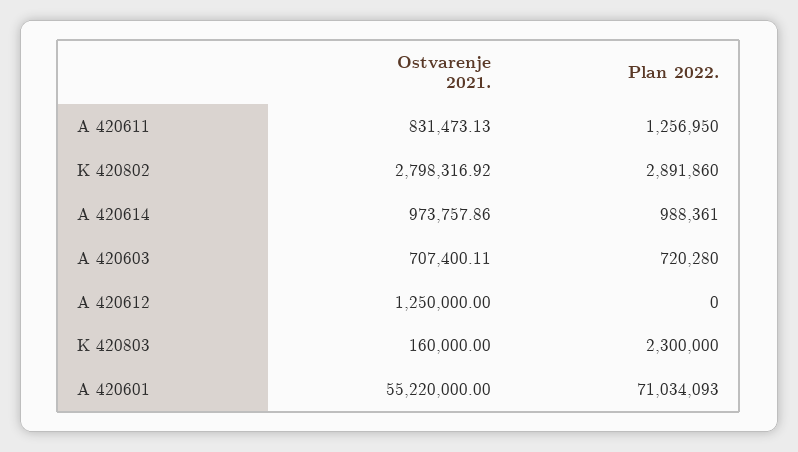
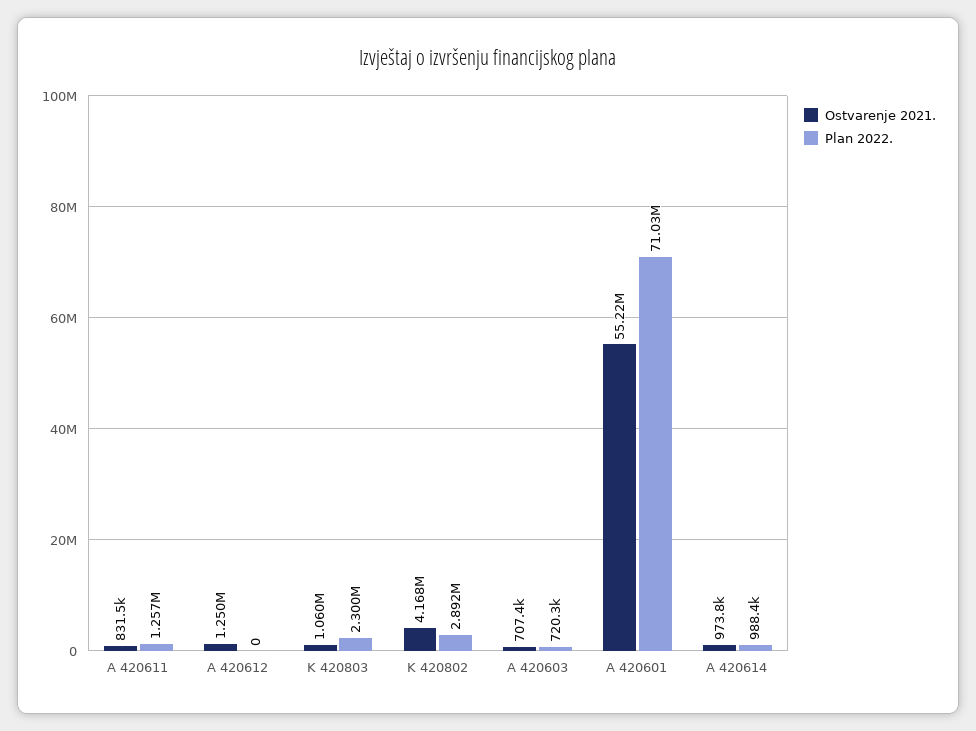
  {
    "Ostvarenje 2021.": {
      "A 420611": 831473.13,
-     "K 420802": 2798316.92,
+     "K 420802": 4168000,
      "A 420614": 973757.86,
      "A 420603": 707400.11,
      "A 420612": 1250000,
-     "K 420803": 160000,
+     "K 420803": 1060000,
      "A 420601": 55220000
    },
    "Plan 2022.": {
      "A 420611": 1256950,
      "K 420802": 2891860,
      "A 420614": 988361,
      "A 420603": 720280,
      "A 420612": 0,
      "K 420803": 2300000,
      "A 420601": 71034093
    }
  }

